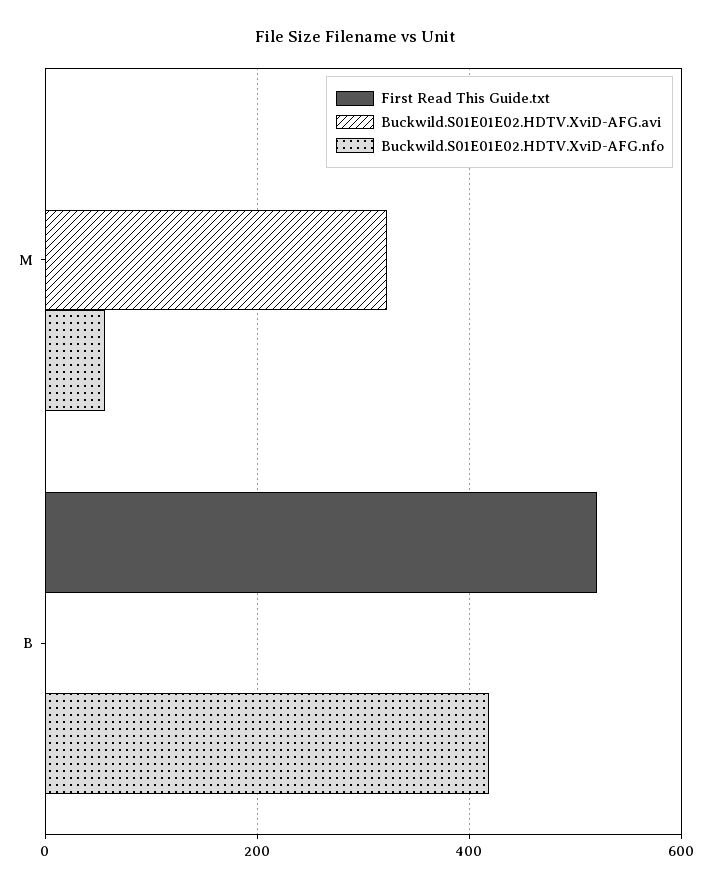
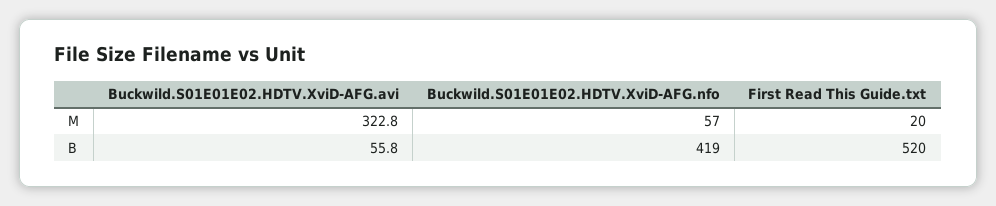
  {
    "First Read This Guide.txt": {
-     "M": 0,
+     "M": 20,
      "B": 520
    },
    "Buckwild.S01E01E02.HDTV.XviD-AFG.avi": {
      "M": 322.8,
-     "B": 0
+     "B": 55.8
    },
    "Buckwild.S01E01E02.HDTV.XviD-AFG.nfo": {
      "M": 57,
      "B": 419
    }
  }

